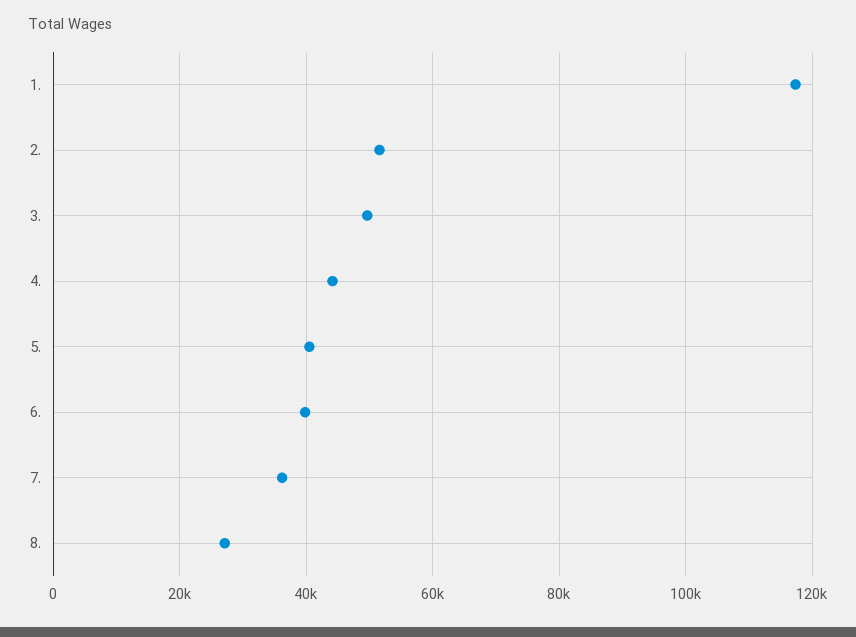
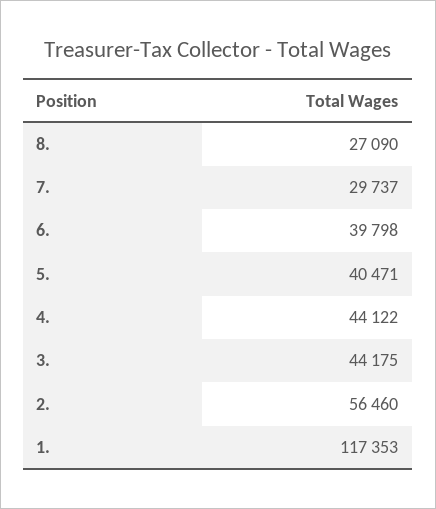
  {
    "1.": 117353,
-   "2.": 52000,
+   "2.": 56460,
-   "3.": 50000,
+   "3.": 44175,
    "4.": 44122,
    "5.": 40471,
    "6.": 39798,
-   "7.": 36000,
+   "7.": 29737,
    "8.": 27090
  }

